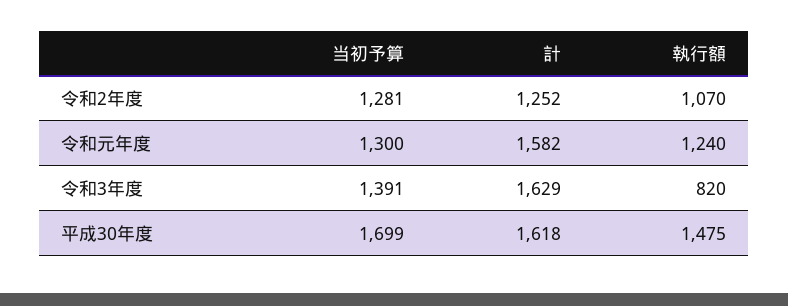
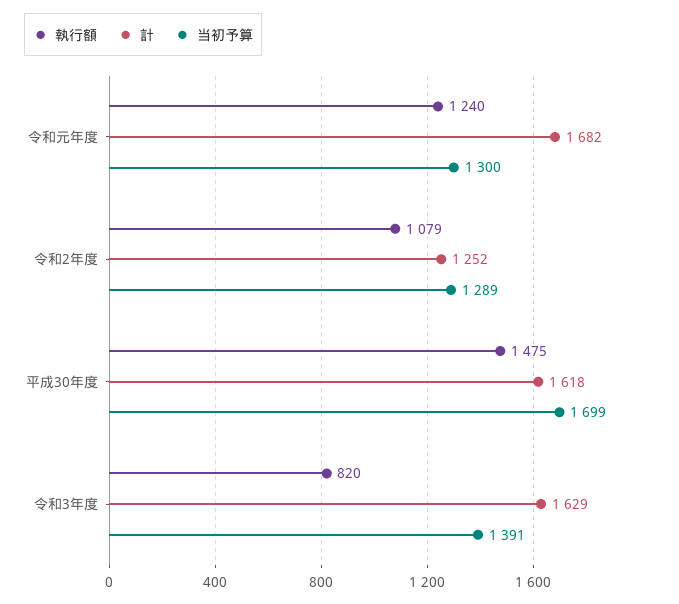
  {
    "当初予算": {
-     "令和2年度": 1281,
+     "令和2年度": 1289,
      "令和元年度": 1300,
      "令和3年度": 1391,
      "平成30年度": 1699
    },
    "計": {
      "令和2年度": 1252,
-     "令和元年度": 1582,
+     "令和元年度": 1682,
      "令和3年度": 1629,
      "平成30年度": 1618
    },
    "執行額": {
-     "令和2年度": 1070,
+     "令和2年度": 1079,
      "令和元年度": 1240,
      "令和3年度": 820,
      "平成30年度": 1475
    }
  }

